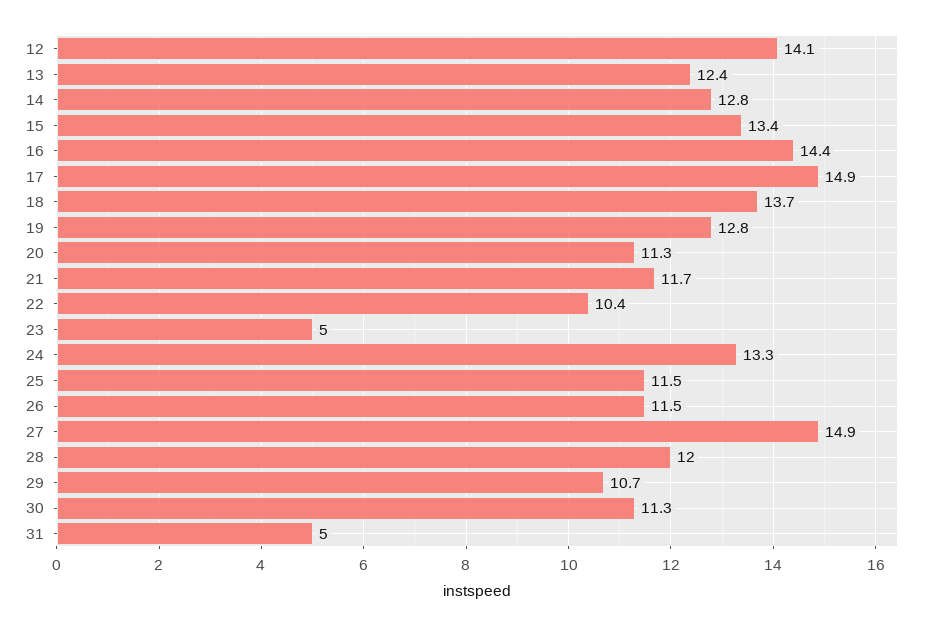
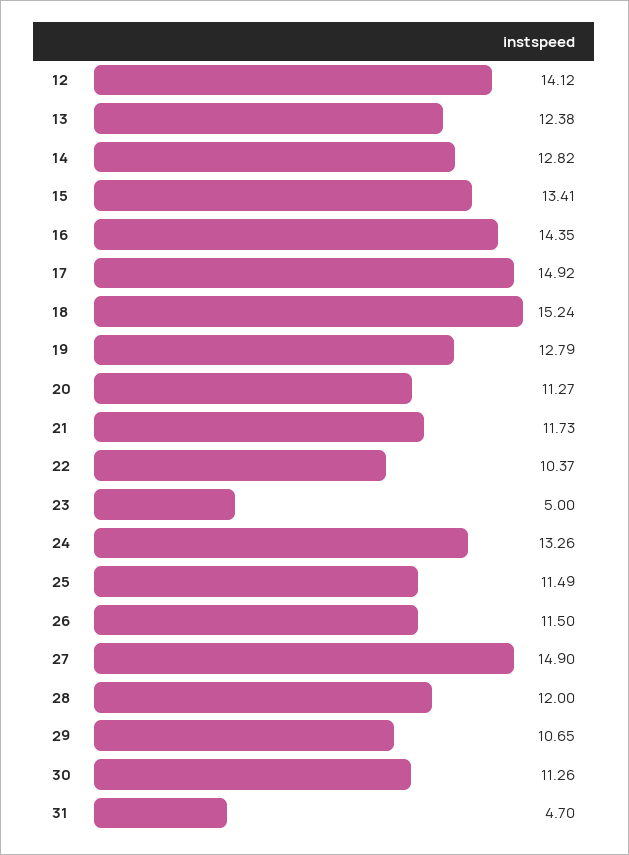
  {
    "12": 14.12,
    "13": 12.38,
    "14": 12.82,
    "15": 13.41,
    "16": 14.35,
    "17": 14.92,
-   "18": 13.7,
+   "18": 15.24,
    "19": 12.79,
    "20": 11.27,
    "21": 11.73,
    "22": 10.37,
    "23": 5,
    "24": 13.26,
    "25": 11.49,
    "26": 11.5,
    "27": 14.9,
    "28": 12,
    "29": 10.65,
    "30": 11.26,
-   "31": 5
+   "31": 4.7
  }

